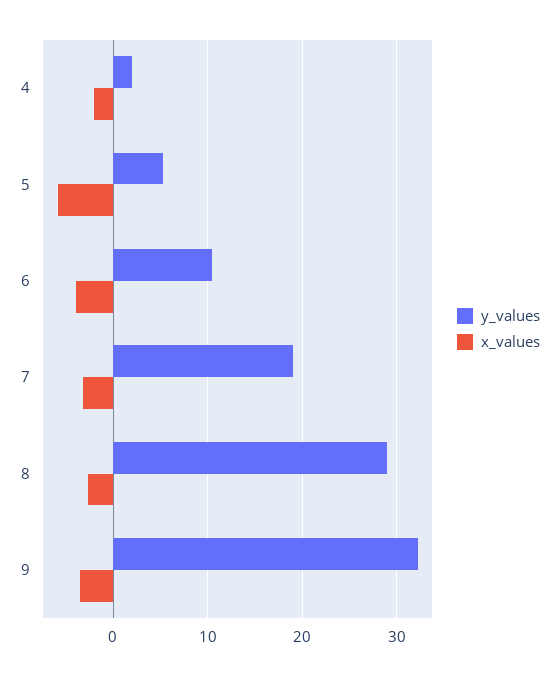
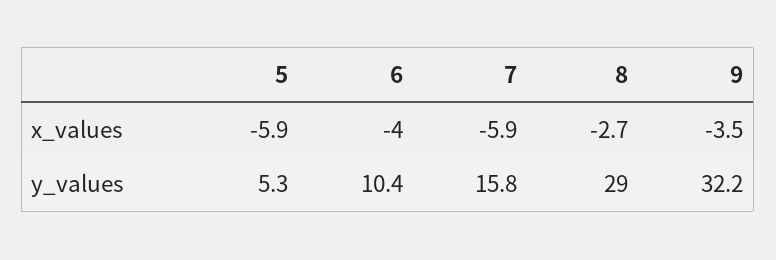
  {
    "y_values": {
-     "4": 2,
      "5": 5.3,
      "6": 10.4,
-     "7": 19,
+     "7": 15.8,
      "8": 29,
      "9": 32.2
    },
    "x_values": {
-     "4": -2,
      "5": -5.9,
      "6": -4,
-     "7": -3,
+     "7": -5.9,
      "8": -2.7,
      "9": -3.5
    }
  }

